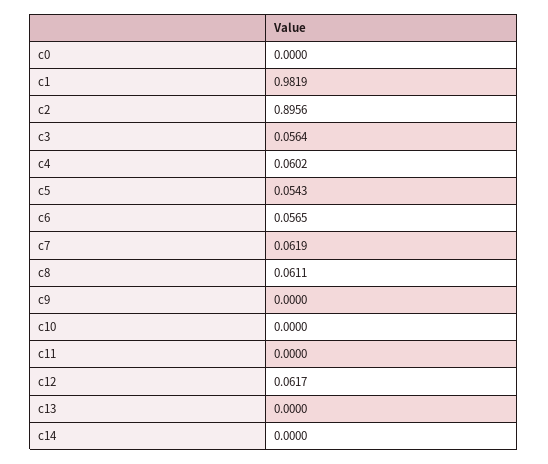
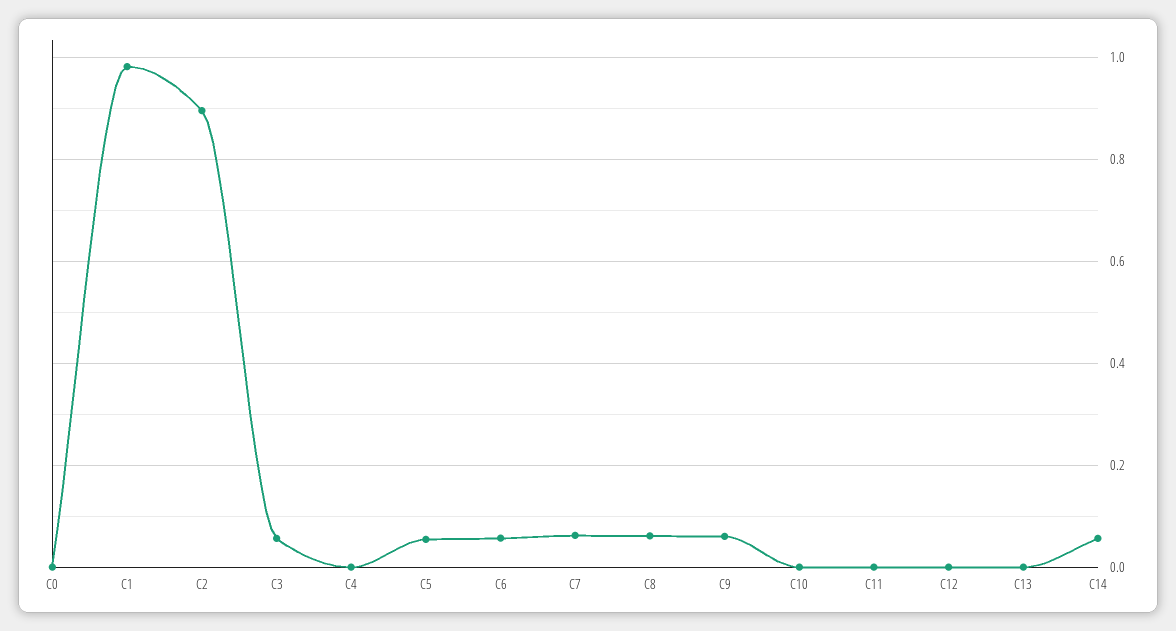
  {
    "c0": 0,
    "c1": 0.9819,
    "c2": 0.8956,
    "c3": 0.0564,
-   "c4": 0.0602,
+   "c4": 0,
    "c5": 0.0543,
    "c6": 0.0565,
    "c7": 0.0619,
    "c8": 0.0611,
-   "c9": 0,
+   "c9": 0.06,
    "c10": 0,
    "c11": 0,
-   "c12": 0.0617,
+   "c12": 0,
    "c13": 0,
-   "c14": 0
+   "c14": 0.06
  }

